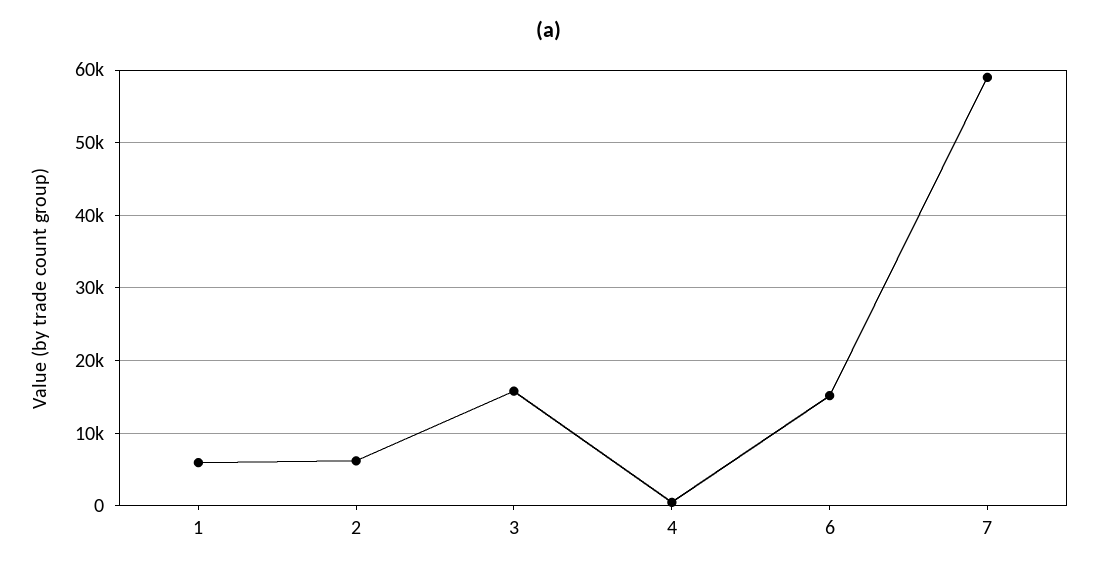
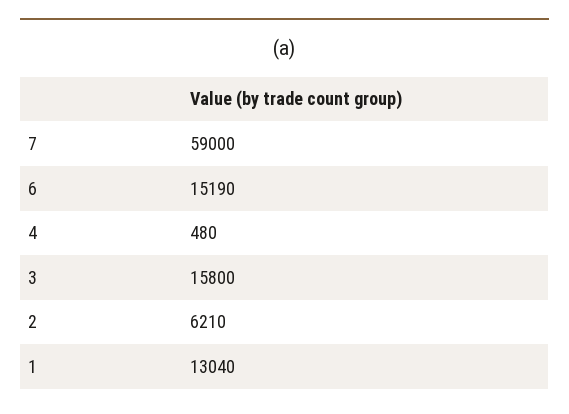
  {
-   "1": 6000,
+   "1": 13040,
    "2": 6210,
    "3": 15800,
    "4": 480,
    "6": 15190,
    "7": 59000
  }

